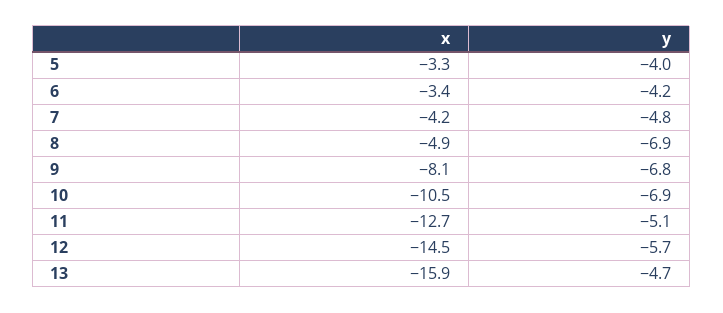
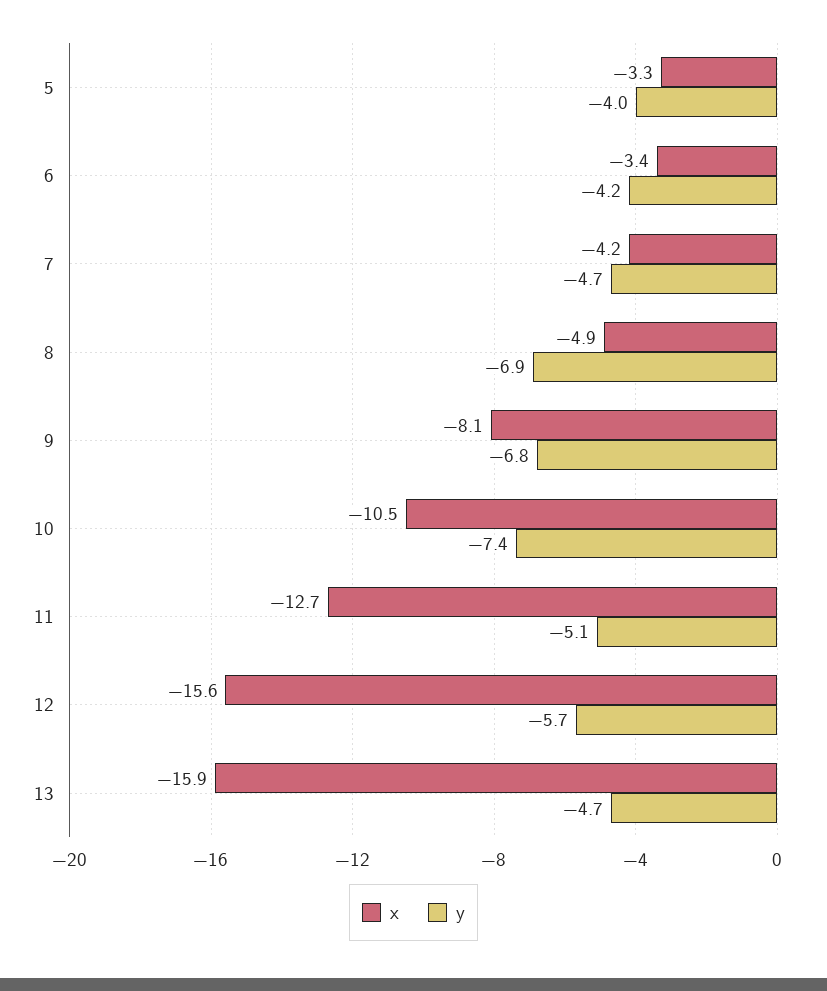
  {
    "x": {
      "5": -3.3,
      "6": -3.4,
      "7": -4.2,
      "8": -4.9,
      "9": -8.1,
      "10": -10.5,
      "11": -12.7,
-     "12": -14.5,
+     "12": -15.6,
      "13": -15.9
    },
    "y": {
      "5": -4,
      "6": -4.2,
-     "7": -4.8,
+     "7": -4.7,
      "8": -6.9,
      "9": -6.8,
-     "10": -6.9,
+     "10": -7.4,
      "11": -5.1,
      "12": -5.7,
      "13": -4.7
    }
  }

